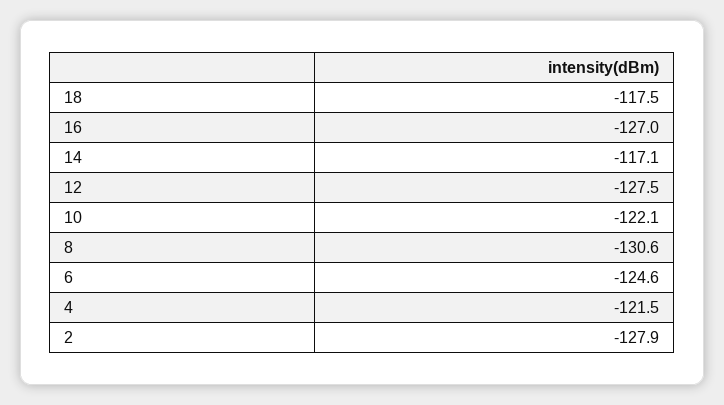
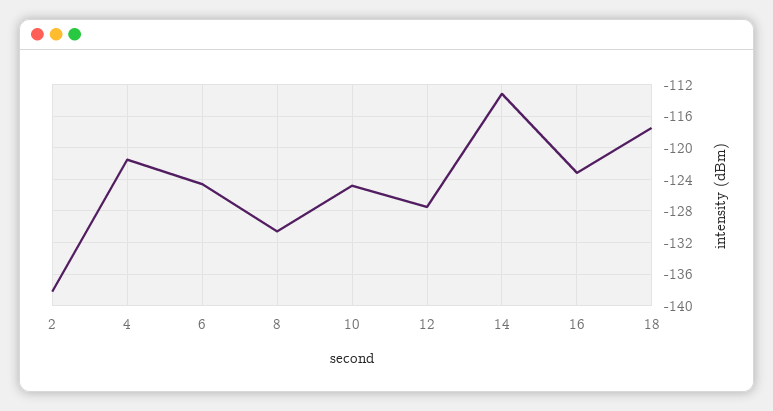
  {
    "18": -117.5,
-   "16": -127,
+   "16": -123,
-   "14": -117.1,
+   "14": -113,
    "12": -127.5,
-   "10": -122.1,
+   "10": -125,
    "8": -130.6,
    "6": -124.6,
    "4": -121.5,
-   "2": -127.9
+   "2": -138
  }

